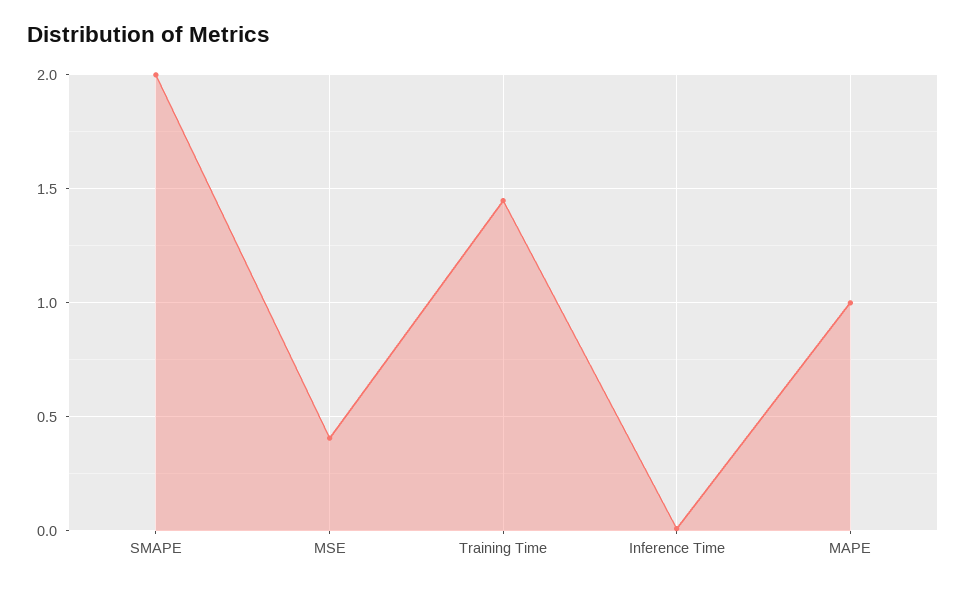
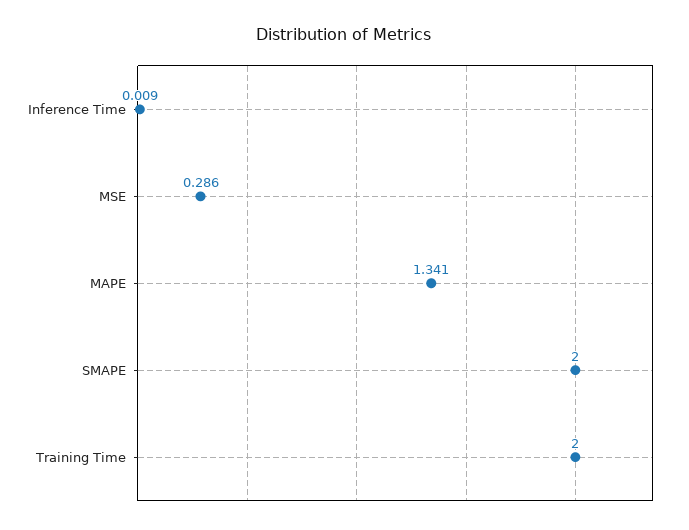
  {
    "SMAPE": 2,
-   "MSE": 0.4,
+   "MSE": 0.286,
-   "Training Time": 1.45,
+   "Training Time": 2,
    "Inference Time": 0.009,
-   "MAPE": 1
+   "MAPE": 1.341
  }

